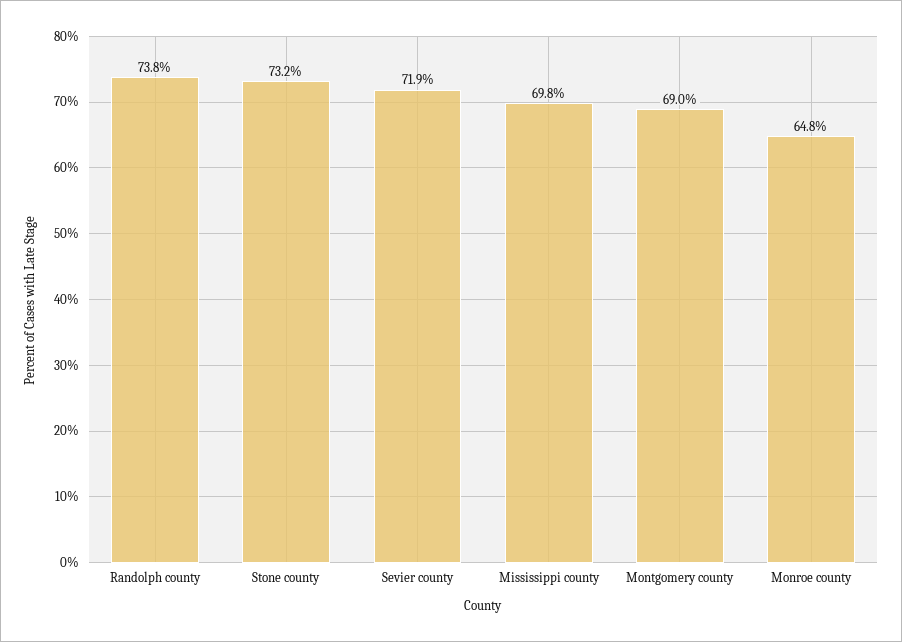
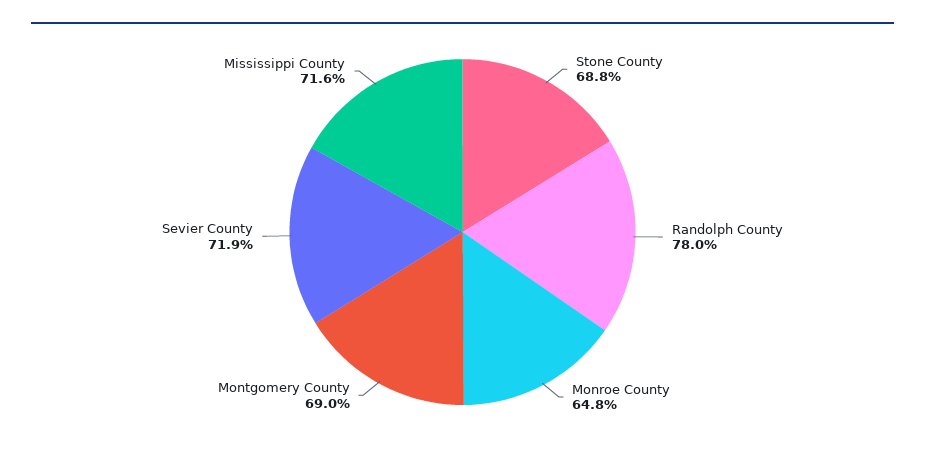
  {
-   "Randolph county": 73.8,
+   "Randolph county": 78,
-   "Stone county": 73.2,
+   "Stone county": 68.8,
    "Sevier county": 71.9,
-   "Mississippi county": 69.8,
+   "Mississippi county": 71.6,
    "Montgomery county": 69,
    "Monroe county": 64.8
  }

